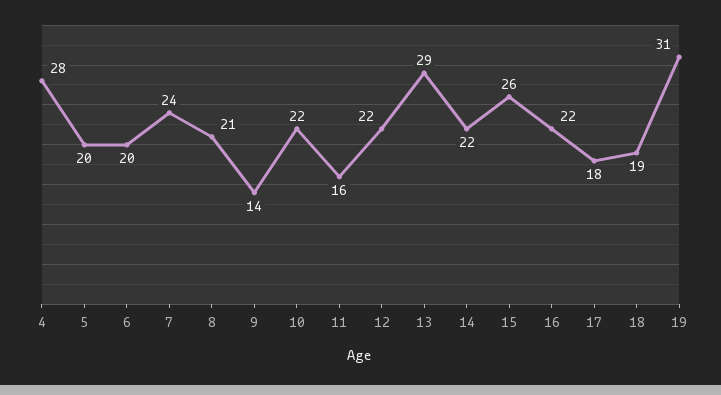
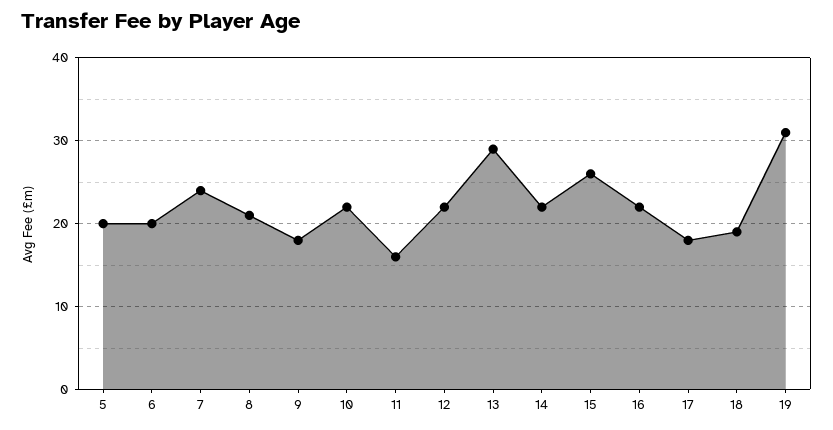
  {
-   "4": 28,
    "5": 20,
    "6": 20,
    "7": 24,
    "8": 21,
-   "9": 14,
+   "9": 18,
    "10": 22,
    "11": 16,
    "12": 22,
    "13": 29,
    "14": 22,
    "15": 26,
    "16": 22,
    "17": 18,
    "18": 19,
    "19": 31
  }

